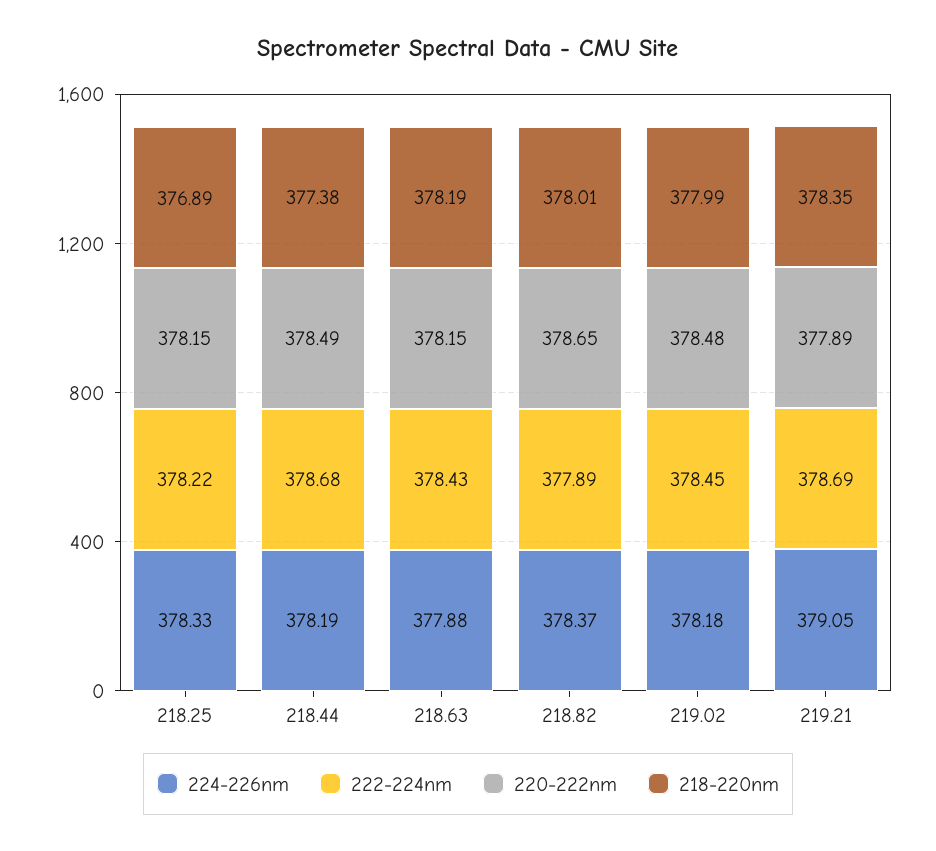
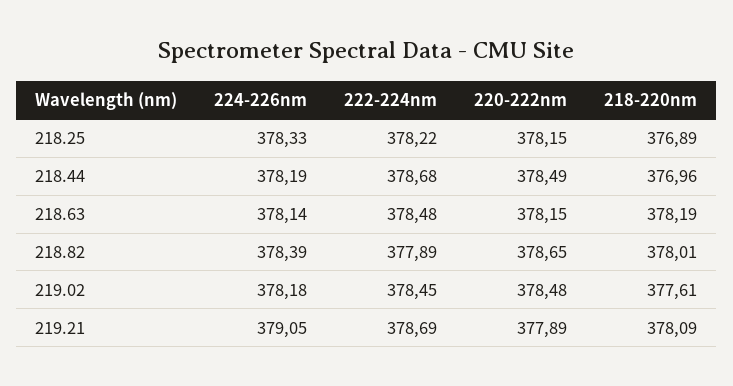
  {
    "224-226nm": {
      "218.25": 378.33,
      "218.44": 378.19,
-     "218.63": 377.88,
+     "218.63": 378.14,
-     "218.82": 378.37,
+     "218.82": 378.39,
      "219.02": 378.18,
      "219.21": 379.05
    },
    "222-224nm": {
      "218.25": 378.22,
      "218.44": 378.68,
-     "218.63": 378.43,
+     "218.63": 378.48,
      "218.82": 377.89,
      "219.02": 378.45,
      "219.21": 378.69
    },
    "220-222nm": {
      "218.25": 378.15,
      "218.44": 378.49,
      "218.63": 378.15,
      "218.82": 378.65,
      "219.02": 378.48,
      "219.21": 377.89
    },
    "218-220nm": {
      "218.25": 376.89,
-     "218.44": 377.38,
+     "218.44": 376.96,
      "218.63": 378.19,
      "218.82": 378.01,
-     "219.02": 377.99,
+     "219.02": 377.61,
-     "219.21": 378.35
+     "219.21": 378.09
    }
  }

